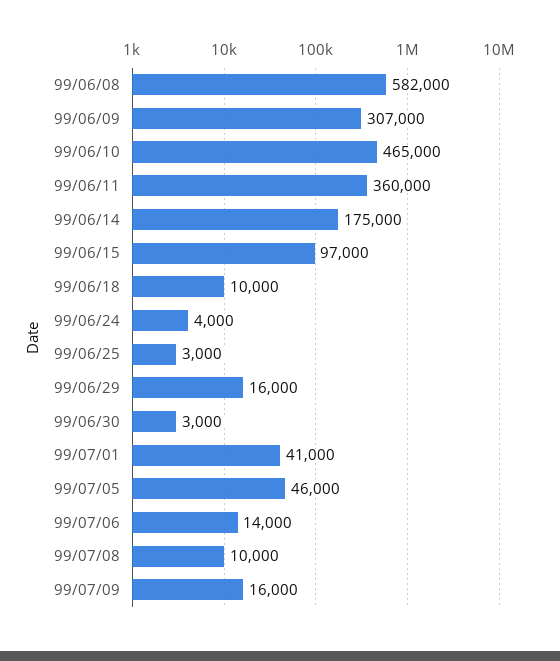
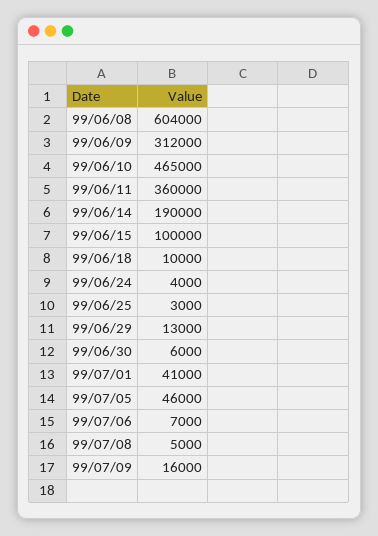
  {
-   "99/06/08": 582000,
+   "99/06/08": 604000,
-   "99/06/09": 307000,
+   "99/06/09": 312000,
    "99/06/10": 465000,
    "99/06/11": 360000,
-   "99/06/14": 175000,
+   "99/06/14": 190000,
-   "99/06/15": 97000,
+   "99/06/15": 100000,
    "99/06/18": 10000,
    "99/06/24": 4000,
    "99/06/25": 3000,
-   "99/06/29": 16000,
+   "99/06/29": 13000,
-   "99/06/30": 3000,
+   "99/06/30": 6000,
    "99/07/01": 41000,
    "99/07/05": 46000,
-   "99/07/06": 14000,
+   "99/07/06": 7000,
-   "99/07/08": 10000,
+   "99/07/08": 5000,
    "99/07/09": 16000
  }

